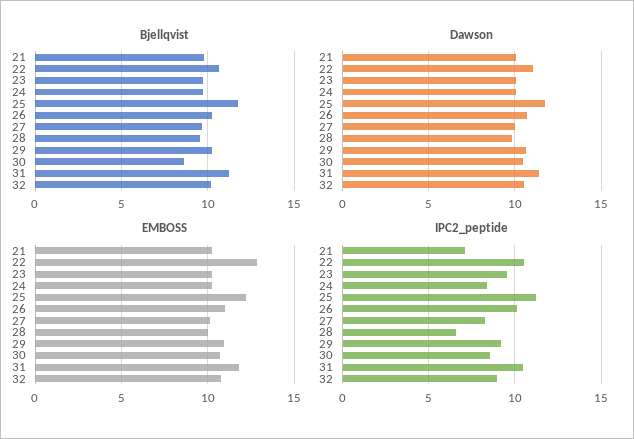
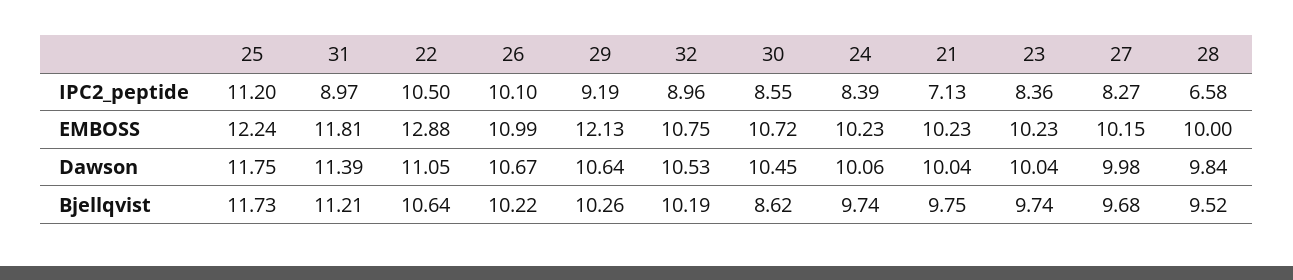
  {
    "Bjellqvist": {
      "21": 9.75,
      "22": 10.64,
      "23": 9.74,
      "24": 9.74,
      "25": 11.73,
      "26": 10.22,
      "27": 9.68,
      "28": 9.52,
      "29": 10.26,
      "30": 8.62,
      "31": 11.21,
      "32": 10.19
    },
    "Dawson": {
      "21": 10.04,
      "22": 11.05,
      "23": 10.04,
      "24": 10.06,
      "25": 11.75,
      "26": 10.67,
      "27": 9.98,
      "28": 9.84,
      "29": 10.64,
      "30": 10.45,
      "31": 11.39,
      "32": 10.53
    },
    "EMBOSS": {
      "21": 10.23,
      "22": 12.88,
      "23": 10.23,
      "24": 10.23,
      "25": 12.24,
      "26": 10.99,
      "27": 10.15,
      "28": 10,
-     "29": 11,
+     "29": 12.13,
      "30": 10.72,
      "31": 11.81,
      "32": 10.75
    },
    "IPC2_peptide": {
      "21": 7.13,
      "22": 10.5,
-     "23": 9.5,
+     "23": 8.36,
      "24": 8.39,
      "25": 11.2,
      "26": 10.1,
      "27": 8.27,
      "28": 6.58,
      "29": 9.19,
      "30": 8.55,
-     "31": 10.5,
+     "31": 8.97,
      "32": 8.96
    }
  }

